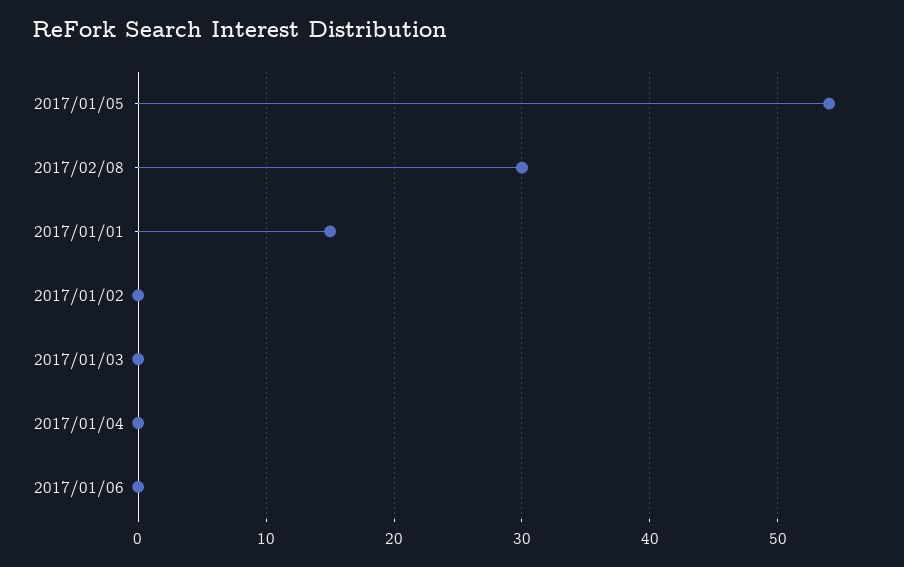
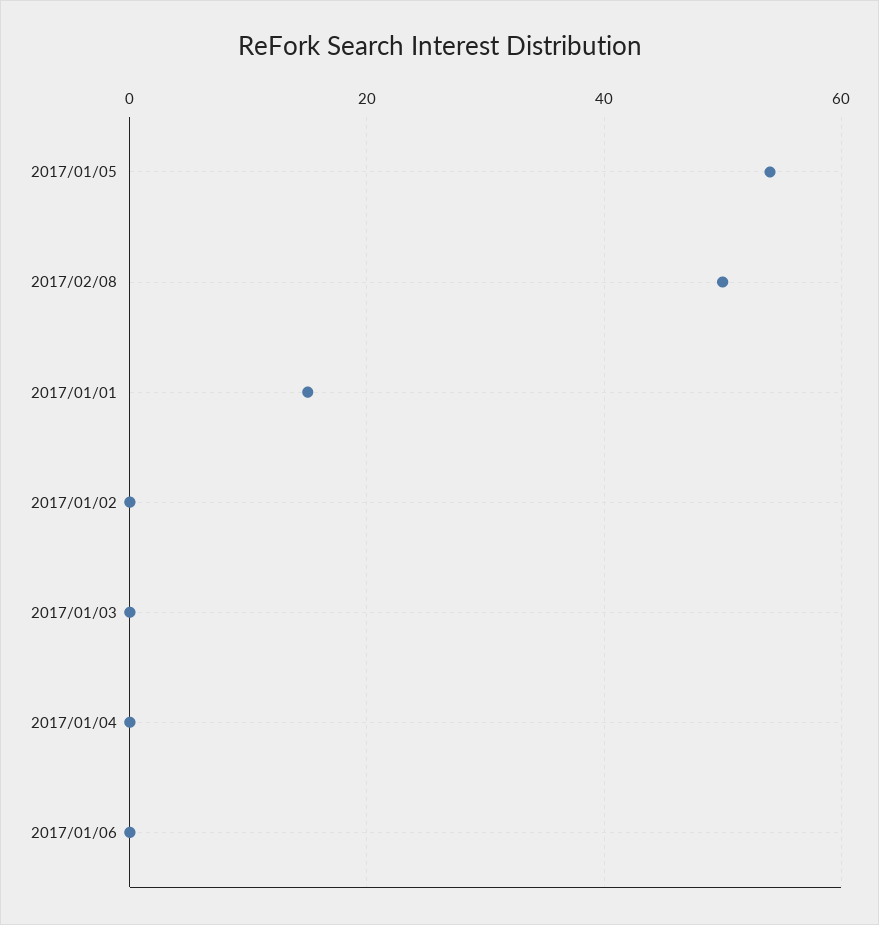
  {
    "2017/01/05": 54,
-   "2017/02/08": 30,
+   "2017/02/08": 50,
    "2017/01/01": 15,
    "2017/01/02": 0,
    "2017/01/03": 0,
    "2017/01/04": 0,
    "2017/01/06": 0
  }

